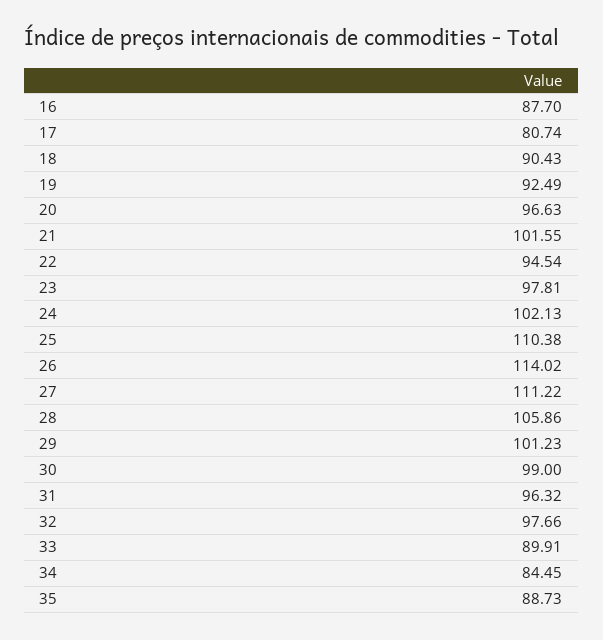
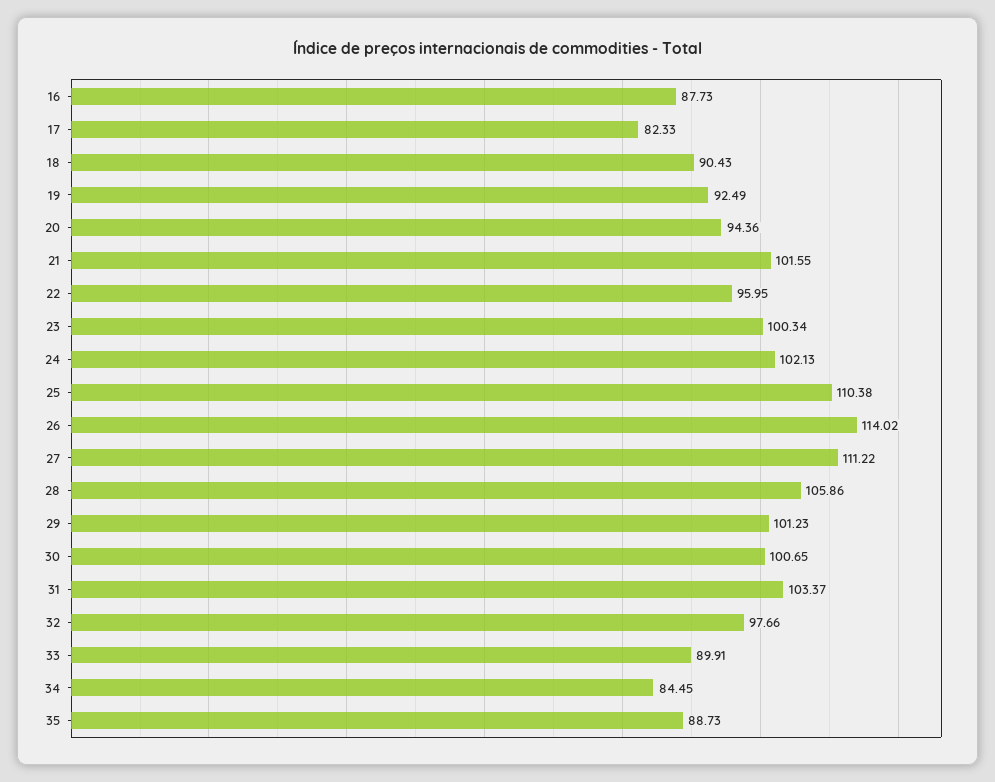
  {
-   "16": 87.7,
+   "16": 87.73,
-   "17": 80.74,
+   "17": 82.33,
    "18": 90.43,
    "19": 92.49,
-   "20": 96.63,
+   "20": 94.36,
    "21": 101.55,
-   "22": 94.54,
+   "22": 95.95,
-   "23": 97.81,
+   "23": 100.34,
    "24": 102.13,
    "25": 110.38,
    "26": 114.02,
    "27": 111.22,
    "28": 105.86,
    "29": 101.23,
-   "30": 99,
+   "30": 100.65,
-   "31": 96.32,
+   "31": 103.37,
    "32": 97.66,
    "33": 89.91,
    "34": 84.45,
    "35": 88.73
  }

